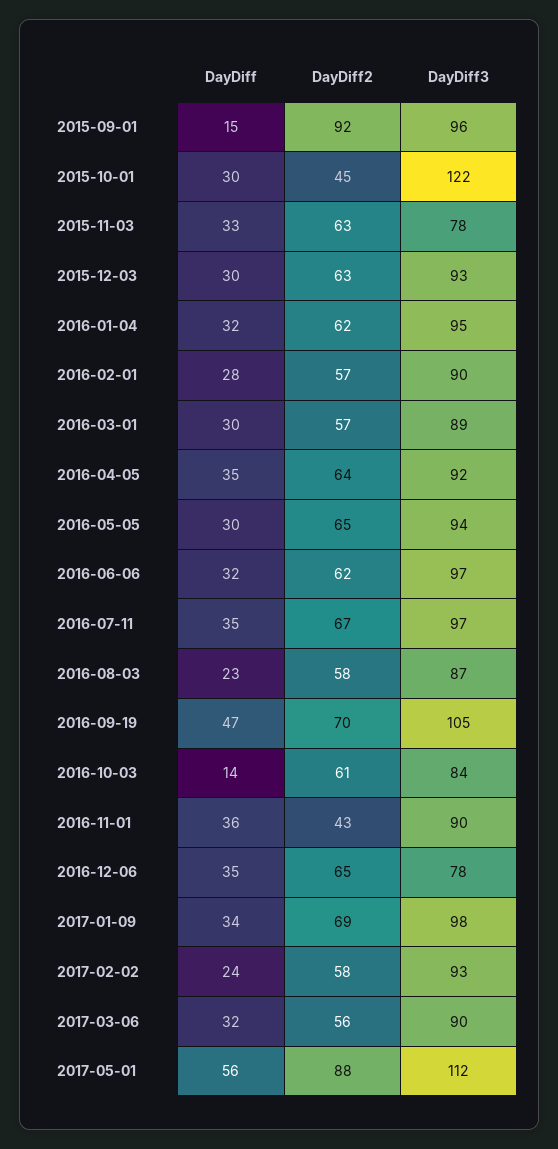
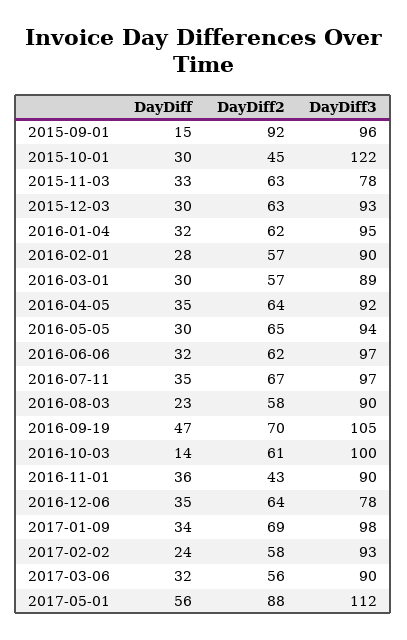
  {
    "DayDiff": {
      "2015-09-01": 15,
      "2015-10-01": 30,
      "2015-11-03": 33,
      "2015-12-03": 30,
      "2016-01-04": 32,
      "2016-02-01": 28,
      "2016-03-01": 30,
      "2016-04-05": 35,
      "2016-05-05": 30,
      "2016-06-06": 32,
      "2016-07-11": 35,
      "2016-08-03": 23,
      "2016-09-19": 47,
      "2016-10-03": 14,
      "2016-11-01": 36,
      "2016-12-06": 35,
      "2017-01-09": 34,
      "2017-02-02": 24,
      "2017-03-06": 32,
      "2017-05-01": 56
    },
    "DayDiff2": {
      "2015-09-01": 92,
      "2015-10-01": 45,
      "2015-11-03": 63,
      "2015-12-03": 63,
      "2016-01-04": 62,
      "2016-02-01": 57,
      "2016-03-01": 57,
      "2016-04-05": 64,
      "2016-05-05": 65,
      "2016-06-06": 62,
      "2016-07-11": 67,
      "2016-08-03": 58,
      "2016-09-19": 70,
      "2016-10-03": 61,
      "2016-11-01": 43,
-     "2016-12-06": 65,
+     "2016-12-06": 64,
      "2017-01-09": 69,
      "2017-02-02": 58,
      "2017-03-06": 56,
      "2017-05-01": 88
    },
    "DayDiff3": {
      "2015-09-01": 96,
      "2015-10-01": 122,
      "2015-11-03": 78,
      "2015-12-03": 93,
      "2016-01-04": 95,
      "2016-02-01": 90,
      "2016-03-01": 89,
      "2016-04-05": 92,
      "2016-05-05": 94,
      "2016-06-06": 97,
      "2016-07-11": 97,
-     "2016-08-03": 87,
+     "2016-08-03": 90,
      "2016-09-19": 105,
-     "2016-10-03": 84,
+     "2016-10-03": 100,
      "2016-11-01": 90,
      "2016-12-06": 78,
      "2017-01-09": 98,
      "2017-02-02": 93,
      "2017-03-06": 90,
      "2017-05-01": 112
    }
  }

